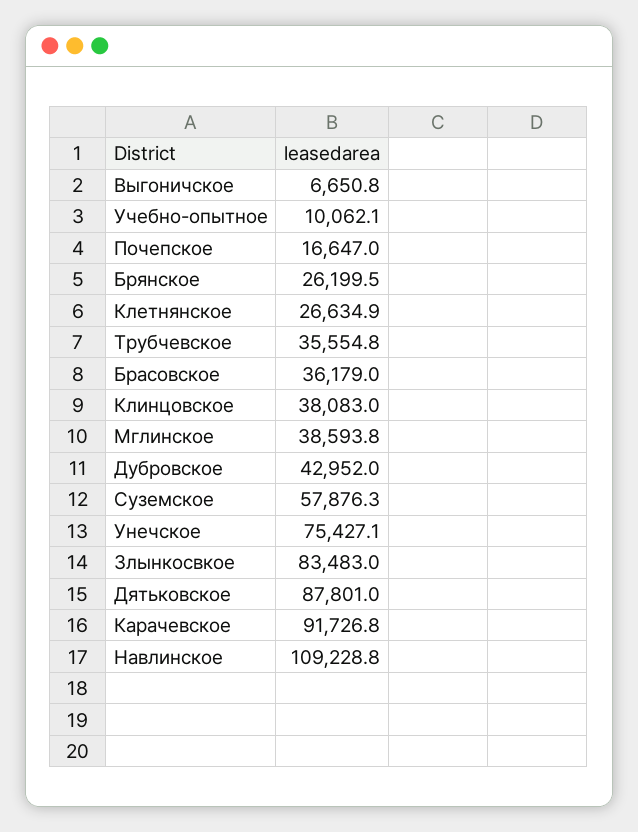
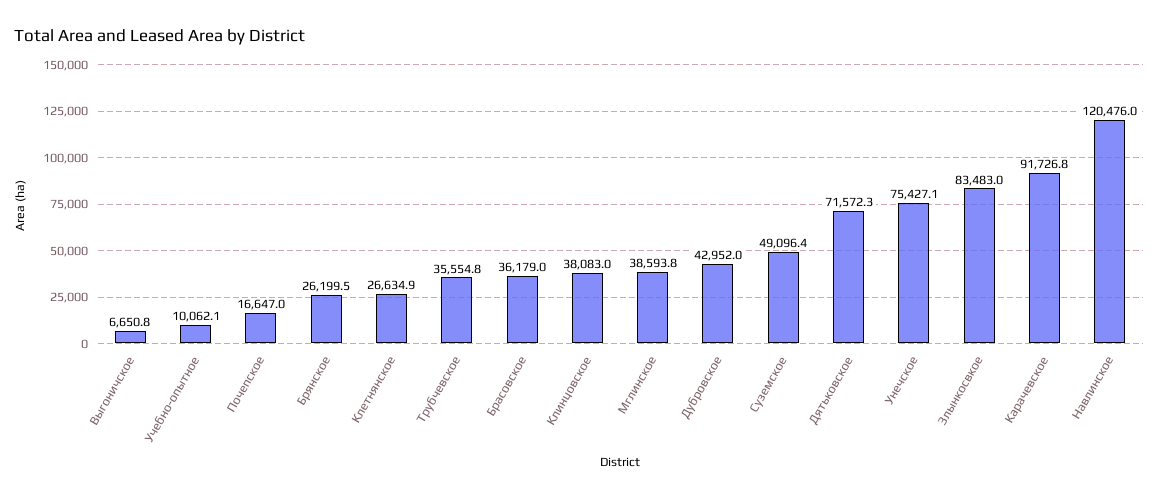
  {
    "Выгоничское": 6650.8,
    "Учебно-опытное": 10062.1,
    "Почепское": 16647,
    "Брянское": 26199.5,
    "Клетнянское": 26634.9,
    "Трубчевское": 35554.8,
    "Брасовское": 36179,
    "Клинцовское": 38083,
    "Мглинское": 38593.8,
    "Дубровское": 42952,
-   "Суземское": 57876.3,
+   "Суземское": 49096.4,
    "Унечское": 75427.1,
    "Злынкосвкое": 83483,
-   "Дятьковское": 87801,
+   "Дятьковское": 71572.3,
    "Карачевское": 91726.8,
-   "Навлинское": 109228.8
+   "Навлинское": 120476
  }

